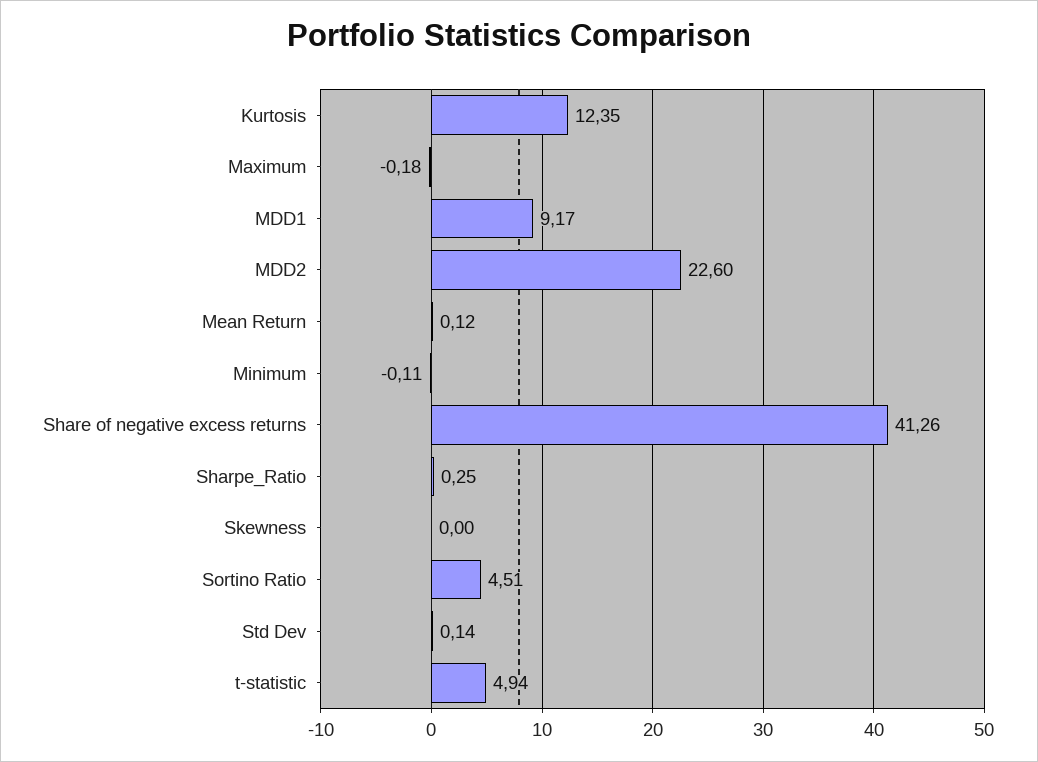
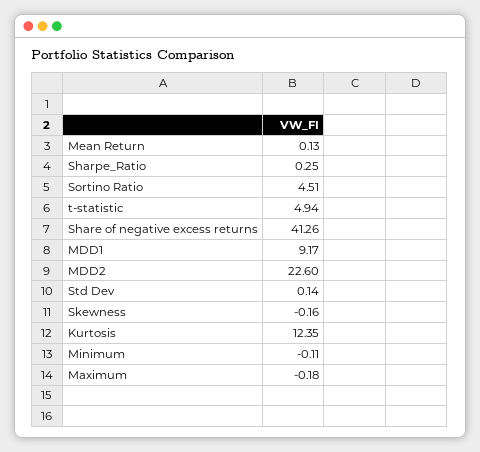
  {
    "Kurtosis": 12.35,
    "Maximum": -0.18,
    "MDD1": 9.17,
    "MDD2": 22.6,
-   "Mean Return": 0.12,
+   "Mean Return": 0.13,
    "Minimum": -0.11,
    "Share of negative excess returns": 41.26,
    "Sharpe_Ratio": 0.25,
-   "Skewness": 0,
+   "Skewness": -0.16,
    "Sortino Ratio": 4.51,
    "Std Dev": 0.14,
    "t-statistic": 4.94
  }

